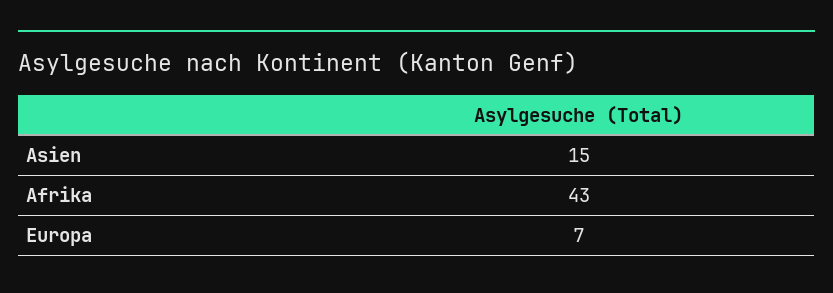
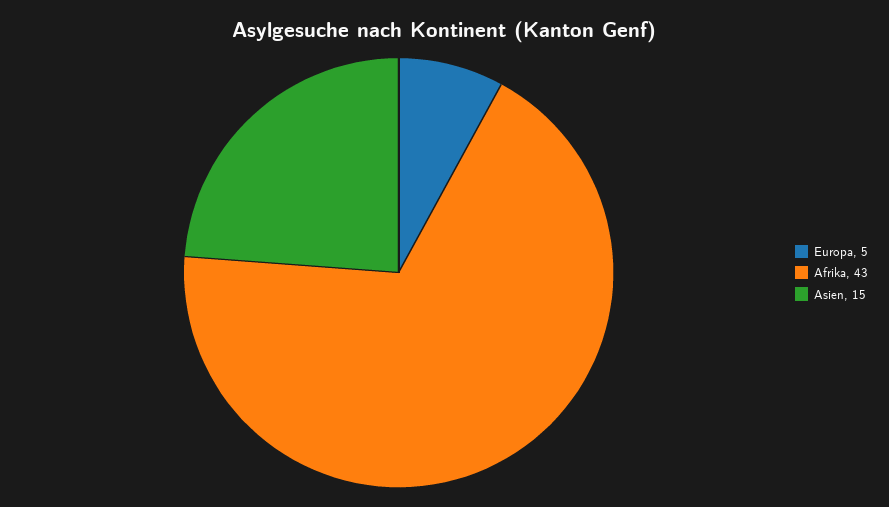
  {
    "Asien": 15,
    "Afrika": 43,
-   "Europa": 7
+   "Europa": 5
  }

